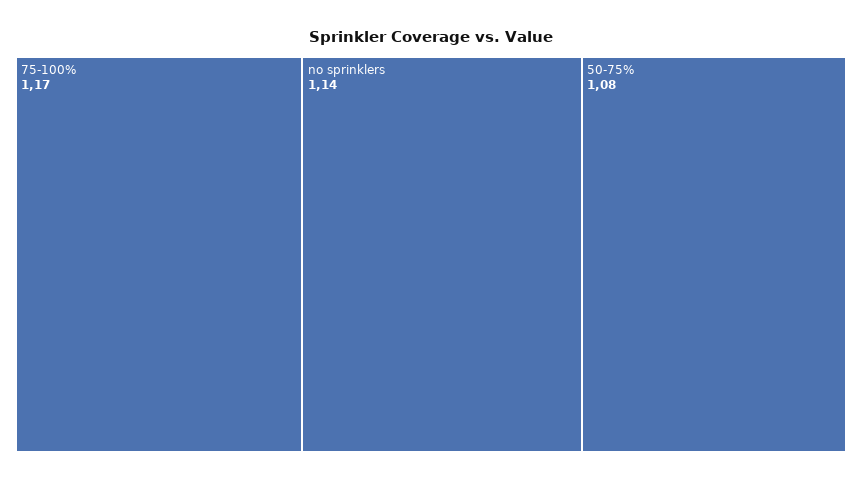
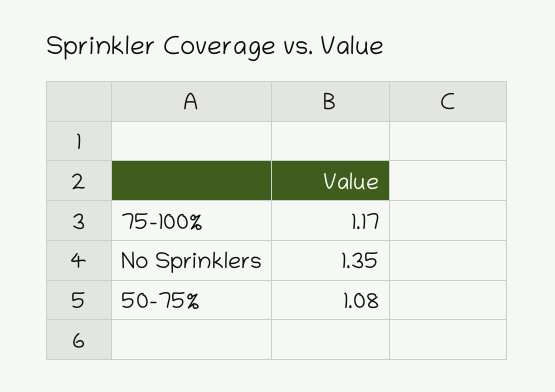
  {
    "75-100%": 1.17,
-   "no sprinklers": 1.14,
+   "no sprinklers": 1.35,
    "50-75%": 1.08
  }

